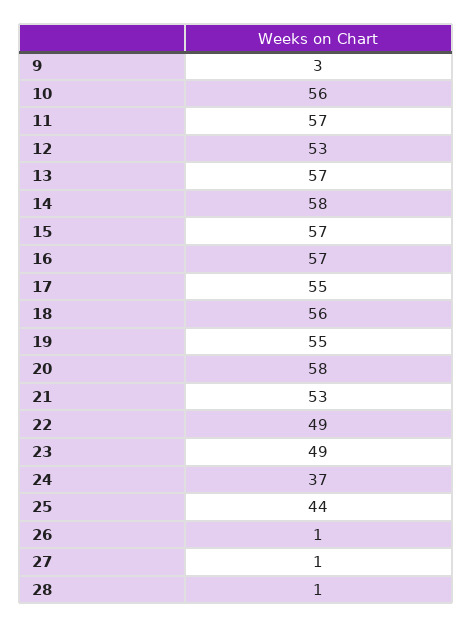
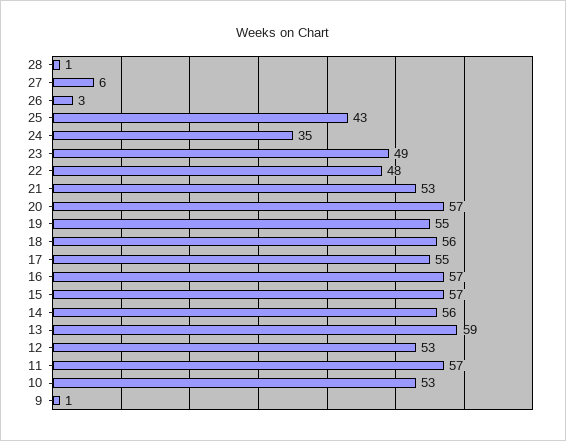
  {
-   "9": 3,
+   "9": 1,
-   "10": 56,
+   "10": 53,
    "11": 57,
    "12": 53,
-   "13": 57,
+   "13": 59,
-   "14": 58,
+   "14": 56,
    "15": 57,
    "16": 57,
    "17": 55,
    "18": 56,
    "19": 55,
-   "20": 58,
+   "20": 57,
    "21": 53,
-   "22": 49,
+   "22": 48,
    "23": 49,
-   "24": 37,
+   "24": 35,
-   "25": 44,
+   "25": 43,
-   "26": 1,
+   "26": 3,
-   "27": 1,
+   "27": 6,
    "28": 1
  }

